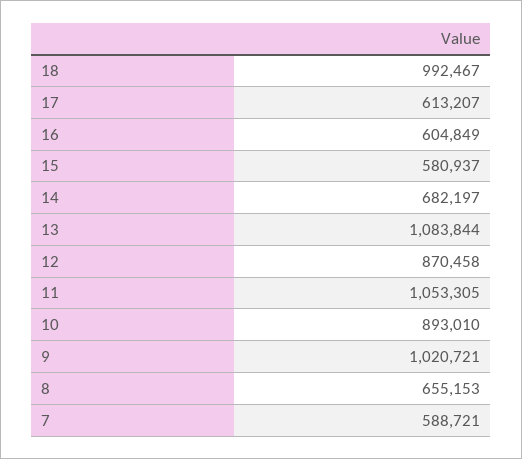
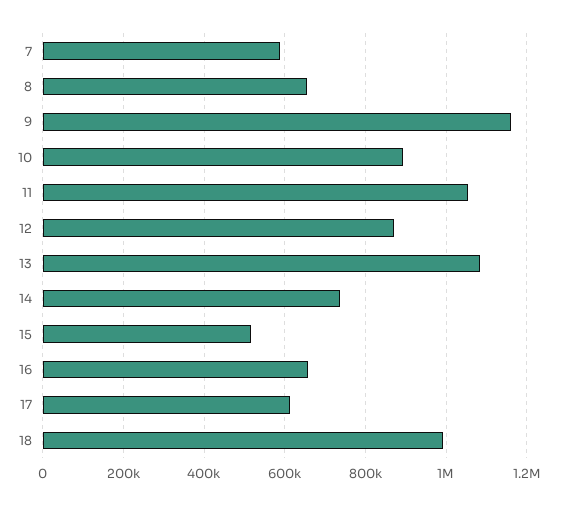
  {
    "18": 992467,
    "17": 613207,
-   "16": 604849,
+   "16": 660000,
-   "15": 580937,
+   "15": 520000,
-   "14": 682197,
+   "14": 740000,
    "13": 1083844,
    "12": 870458,
    "11": 1053305,
    "10": 893010,
-   "9": 1020721,
+   "9": 1160000,
    "8": 655153,
    "7": 588721
  }

